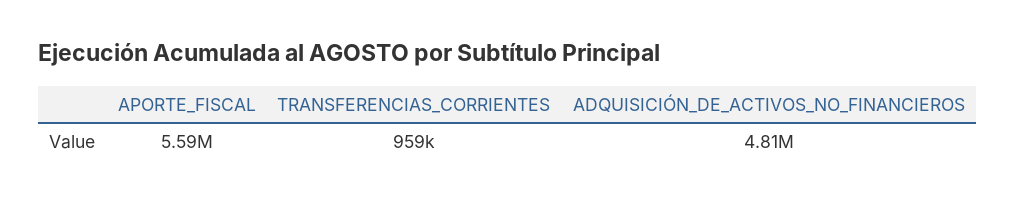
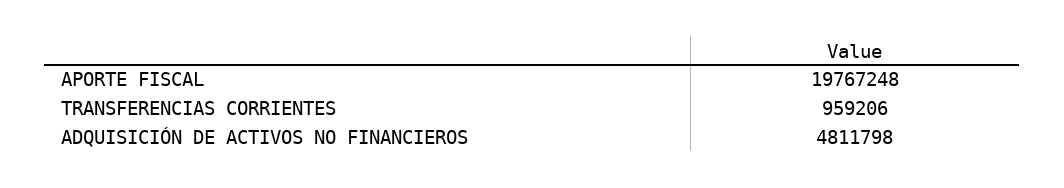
  {
-   "APORTE_FISCAL": 5590000,
+   "APORTE_FISCAL": 19767248,
    "TRANSFERENCIAS_CORRIENTES": 959206,
    "ADQUISICIÓN_DE_ACTIVOS_NO_FINANCIEROS": 4811798
  }

